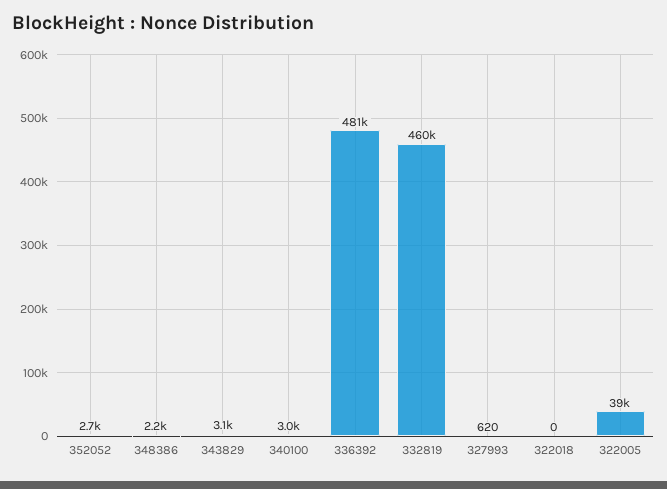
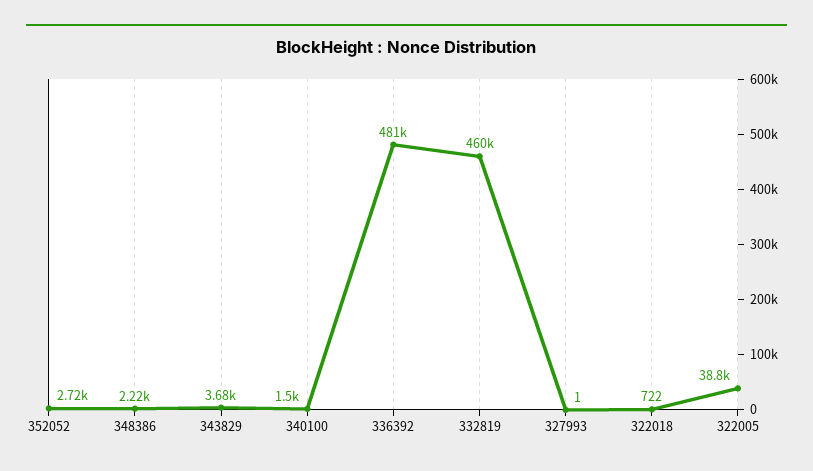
  {
    "352052": 2720,
    "348386": 2220,
-   "343829": 3100,
+   "343829": 3680,
-   "340100": 3000,
+   "340100": 1500,
    "336392": 481000,
    "332819": 460000,
-   "327993": 620,
+   "327993": 1,
-   "322018": 0,
+   "322018": 722,
    "322005": 38800
  }

